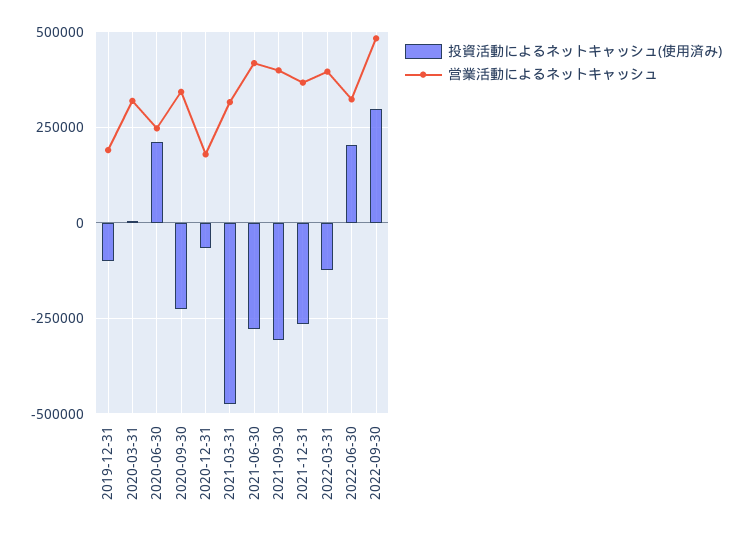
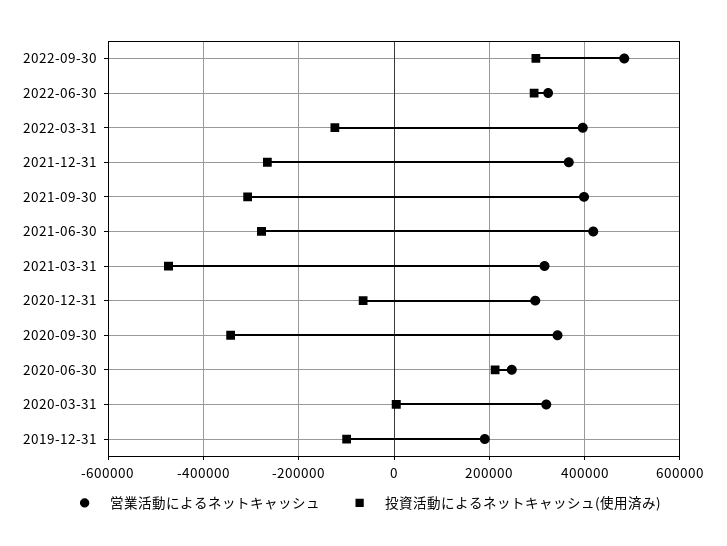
  {
    "投資活動によるネットキャッシュ(使用済み)": {
      "2019-12-31": -100000,
      "2020-03-31": 0,
      "2020-06-30": 220000,
-     "2020-09-30": -225000,
+     "2020-09-30": -340000,
      "2020-12-31": -60000,
      "2021-03-31": -480000,
      "2021-06-30": -280000,
      "2021-09-30": -300000,
      "2021-12-31": -260000,
      "2022-03-31": -120000,
-     "2022-06-30": 200000,
+     "2022-06-30": 300000,
      "2022-09-30": 300000
    },
    "営業活動によるネットキャッシュ": {
      "2019-12-31": 200000,
      "2020-03-31": 320000,
      "2020-06-30": 240000,
      "2020-09-30": 340000,
-     "2020-12-31": 175000,
+     "2020-12-31": 300000,
      "2021-03-31": 320000,
      "2021-06-30": 420000,
      "2021-09-30": 400000,
      "2021-12-31": 360000,
      "2022-03-31": 400000,
      "2022-06-30": 320000,
      "2022-09-30": 480000
    }
  }

